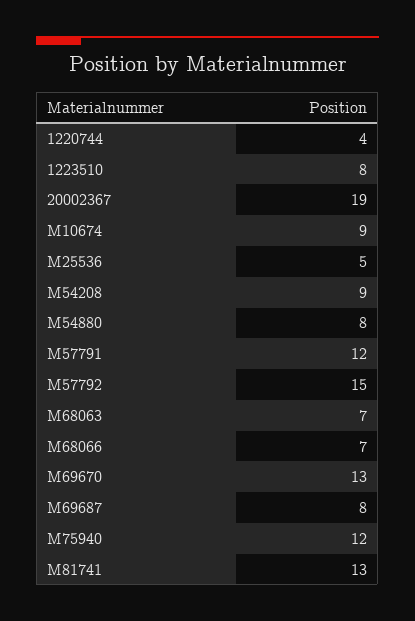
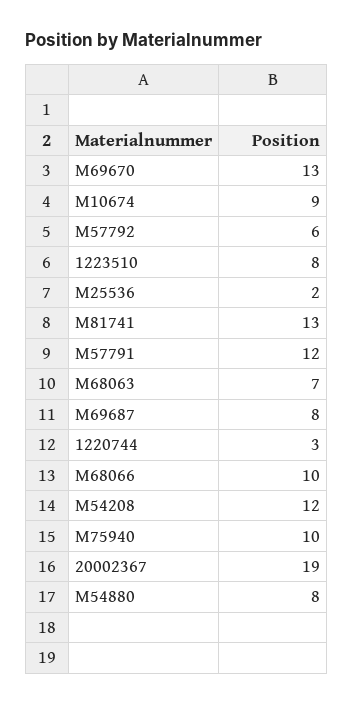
  {
-   "1220744": 4,
+   "1220744": 3,
    "1223510": 8,
    "20002367": 19,
    "M10674": 9,
-   "M25536": 5,
+   "M25536": 2,
-   "M54208": 9,
+   "M54208": 12,
    "M54880": 8,
    "M57791": 12,
-   "M57792": 15,
+   "M57792": 6,
    "M68063": 7,
-   "M68066": 7,
+   "M68066": 10,
    "M69670": 13,
    "M69687": 8,
-   "M75940": 12,
+   "M75940": 10,
    "M81741": 13
  }

